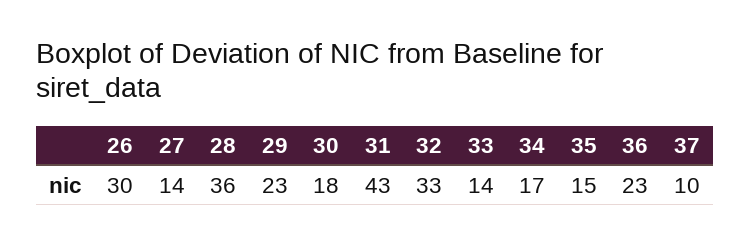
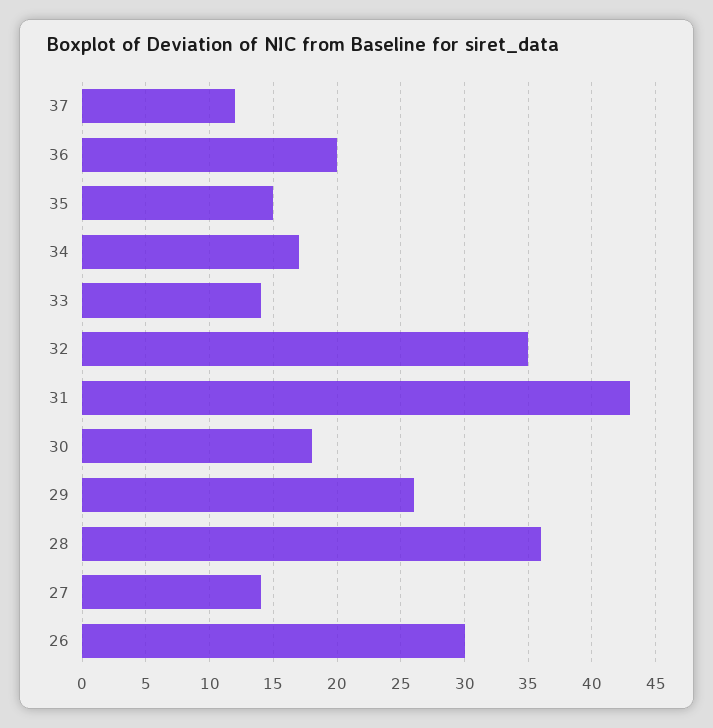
  {
    "26": 30,
    "27": 14,
    "28": 36,
-   "29": 23,
+   "29": 26,
    "30": 18,
    "31": 43,
-   "32": 33,
+   "32": 35,
    "33": 14,
    "34": 17,
    "35": 15,
-   "36": 23,
+   "36": 20,
-   "37": 10
+   "37": 12
  }

